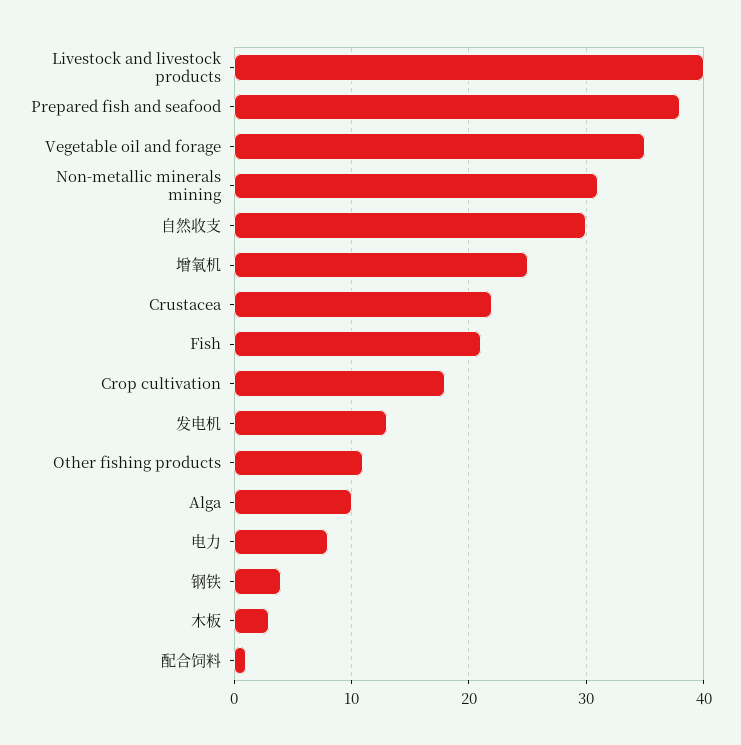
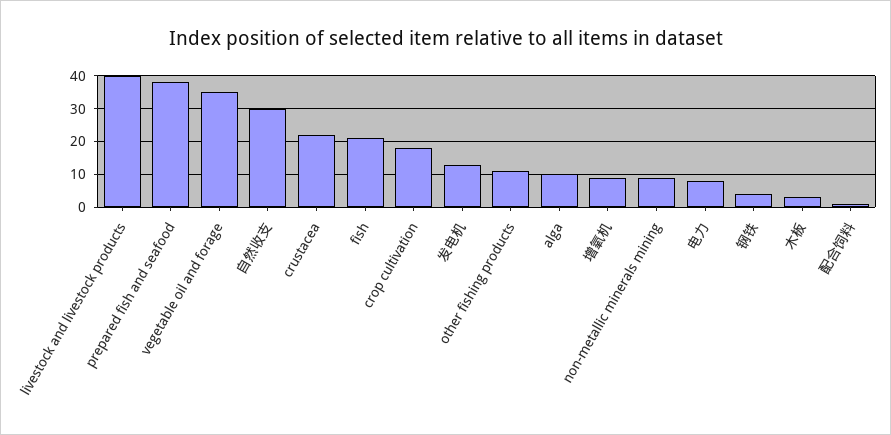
  {
    "Livestock and livestock products": 40,
    "Prepared fish and seafood": 38,
    "Vegetable oil and forage": 35,
-   "Non-metallic minerals mining": 31,
+   "Non-metallic minerals mining": 10,
    "自然收支": 30,
-   "增氧机": 25,
+   "增氧机": 10,
    "Crustacea": 22,
    "Fish": 21,
    "Crop cultivation": 18,
    "发电机": 13,
    "Other fishing products": 11,
    "Alga": 10,
    "电力": 8,
    "钢铁": 4,
    "木板": 3,
    "配合饲料": 1
  }

